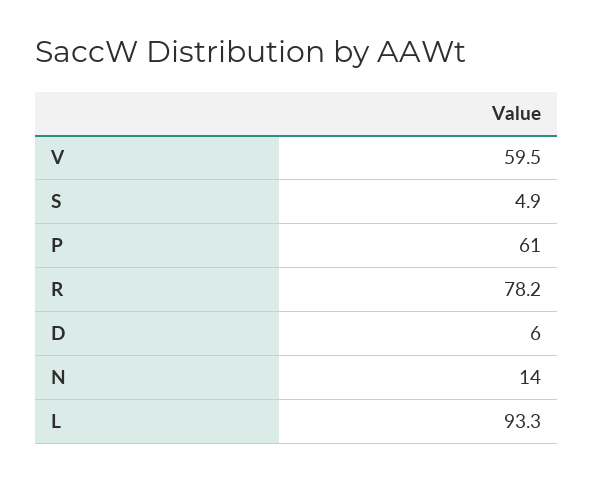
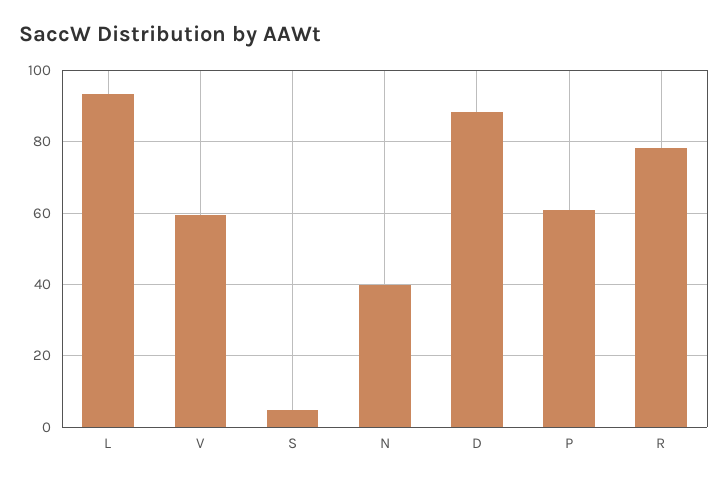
  {
    "V": 59.5,
    "S": 4.9,
    "P": 61,
    "R": 78.2,
-   "D": 6,
+   "D": 88,
-   "N": 14,
+   "N": 40,
    "L": 93.3
  }

